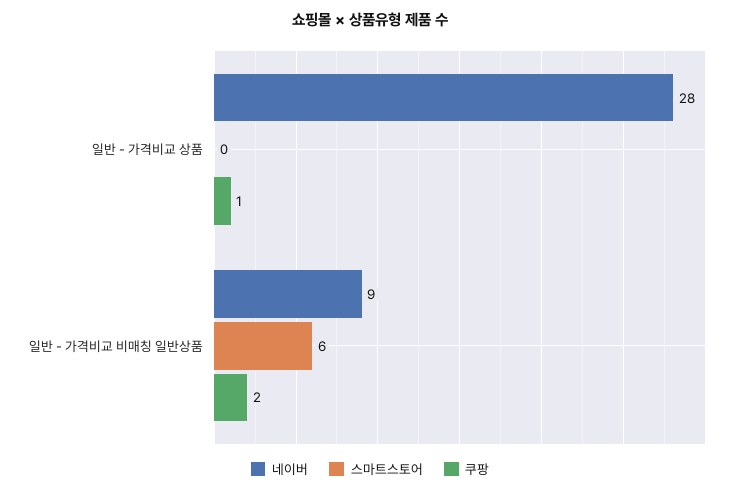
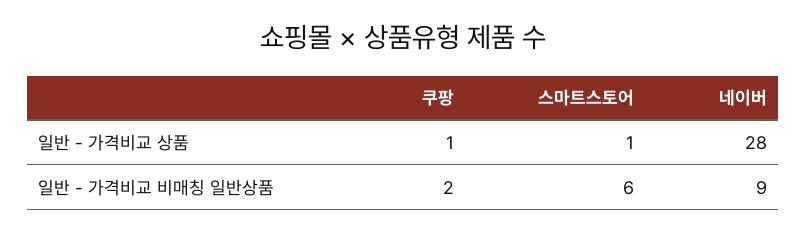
  {
    "네이버": {
      "일반 - 가격비교 상품": 28,
      "일반 - 가격비교 비매칭 일반상품": 9
    },
    "스마트스토어": {
-     "일반 - 가격비교 상품": 0,
+     "일반 - 가격비교 상품": 1,
      "일반 - 가격비교 비매칭 일반상품": 6
    },
    "쿠팡": {
      "일반 - 가격비교 상품": 1,
      "일반 - 가격비교 비매칭 일반상품": 2
    }
  }

